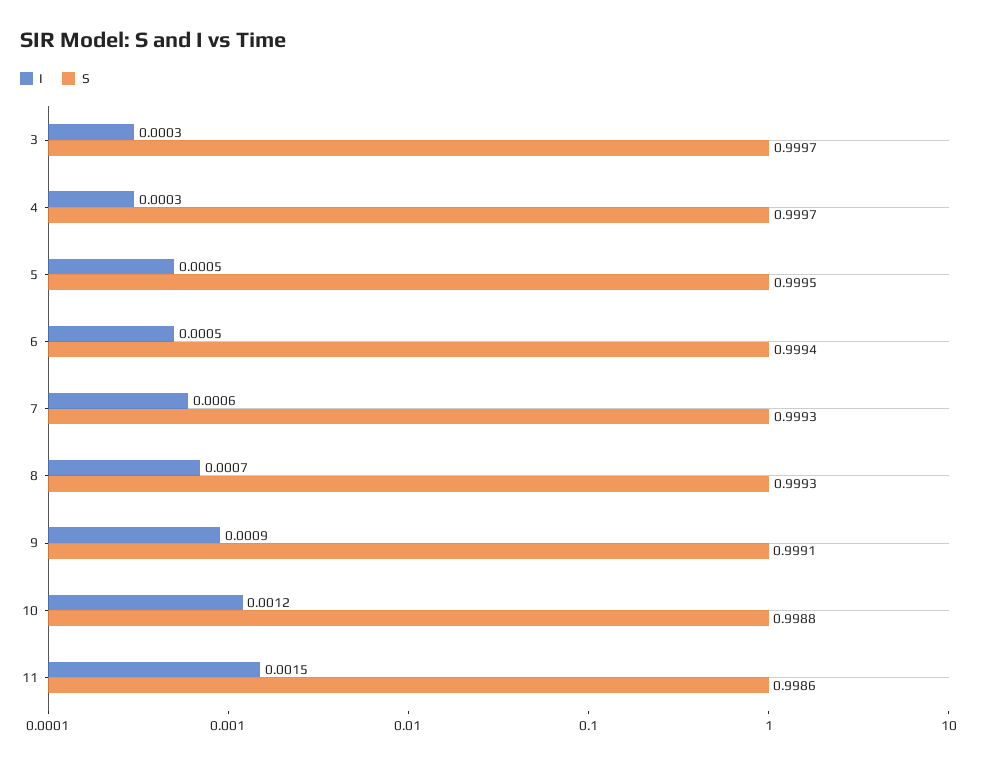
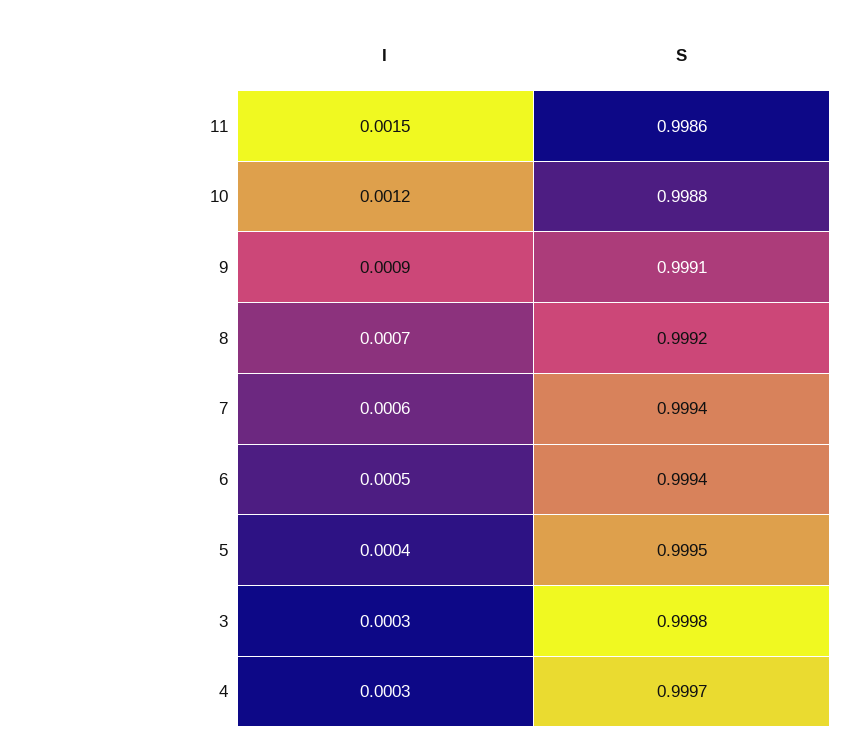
  {
    "I": {
      "3": 0.0003,
      "4": 0.0003,
-     "5": 0.0005,
+     "5": 0.0004,
      "6": 0.0005,
      "7": 0.0006,
      "8": 0.0007,
      "9": 0.0009,
      "10": 0.0012,
      "11": 0.0015
    },
    "S": {
-     "3": 0.9997,
+     "3": 0.9998,
      "4": 0.9997,
      "5": 0.9995,
      "6": 0.9994,
-     "7": 0.9993,
+     "7": 0.9994,
-     "8": 0.9993,
+     "8": 0.9992,
      "9": 0.9991,
      "10": 0.9988,
      "11": 0.9986
    }
  }

